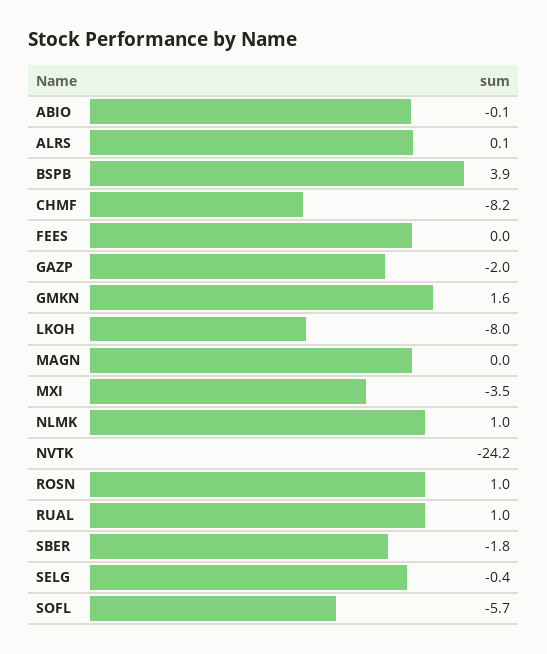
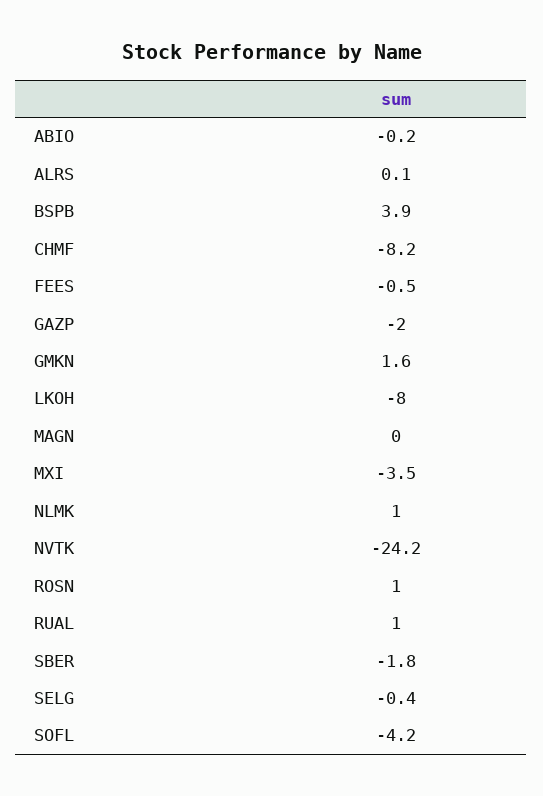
  {
-   "ABIO": -0.1,
+   "ABIO": -0.2,
    "ALRS": 0.1,
    "BSPB": 3.9,
    "CHMF": -8.2,
-   "FEES": 0,
+   "FEES": -0.5,
    "GAZP": -2,
    "GMKN": 1.6,
    "LKOH": -8,
    "MAGN": 0,
    "MXI": -3.5,
    "NLMK": 1,
    "NVTK": -24.2,
    "ROSN": 1,
    "RUAL": 1,
    "SBER": -1.8,
    "SELG": -0.4,
-   "SOFL": -5.7
+   "SOFL": -4.2
  }

